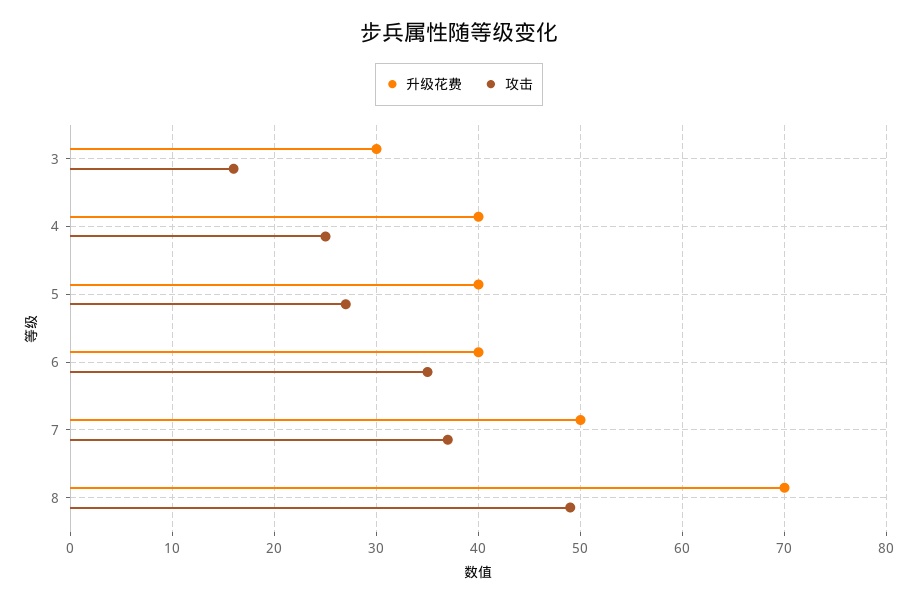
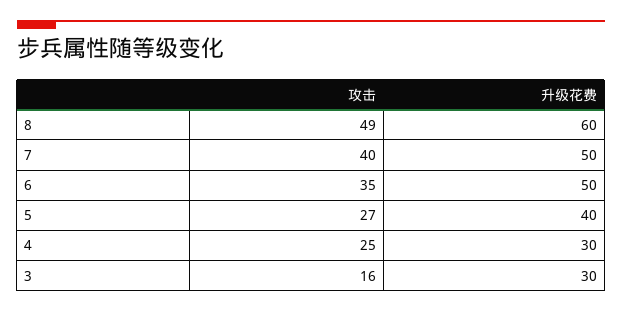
  {
    "升级花费": {
      "3": 30,
-     "4": 40,
+     "4": 30,
      "5": 40,
-     "6": 40,
+     "6": 50,
      "7": 50,
-     "8": 70
+     "8": 60
    },
    "攻击": {
      "3": 16,
      "4": 25,
      "5": 27,
      "6": 35,
-     "7": 37,
+     "7": 40,
      "8": 49
    }
  }

